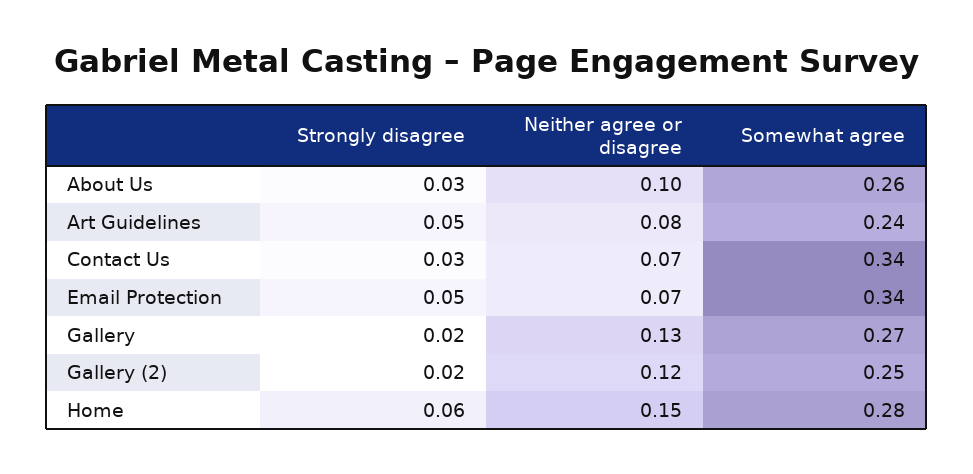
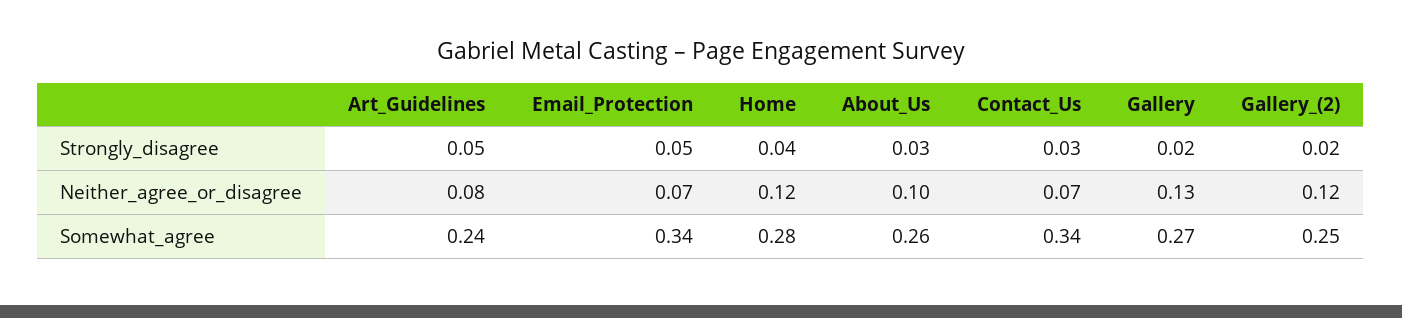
  {
    "Strongly disagree": {
      "About Us": 0.03,
      "Art Guidelines": 0.05,
      "Contact Us": 0.03,
      "Email Protection": 0.05,
      "Gallery": 0.02,
      "Gallery (2)": 0.02,
-     "Home": 0.06
+     "Home": 0.04
    },
    "Neither agree or disagree": {
      "About Us": 0.1,
      "Art Guidelines": 0.08,
      "Contact Us": 0.07,
      "Email Protection": 0.07,
      "Gallery": 0.13,
      "Gallery (2)": 0.12,
-     "Home": 0.15
+     "Home": 0.12
    },
    "Somewhat agree": {
      "About Us": 0.26,
      "Art Guidelines": 0.24,
      "Contact Us": 0.34,
      "Email Protection": 0.34,
      "Gallery": 0.27,
      "Gallery (2)": 0.25,
      "Home": 0.28
    }
  }

